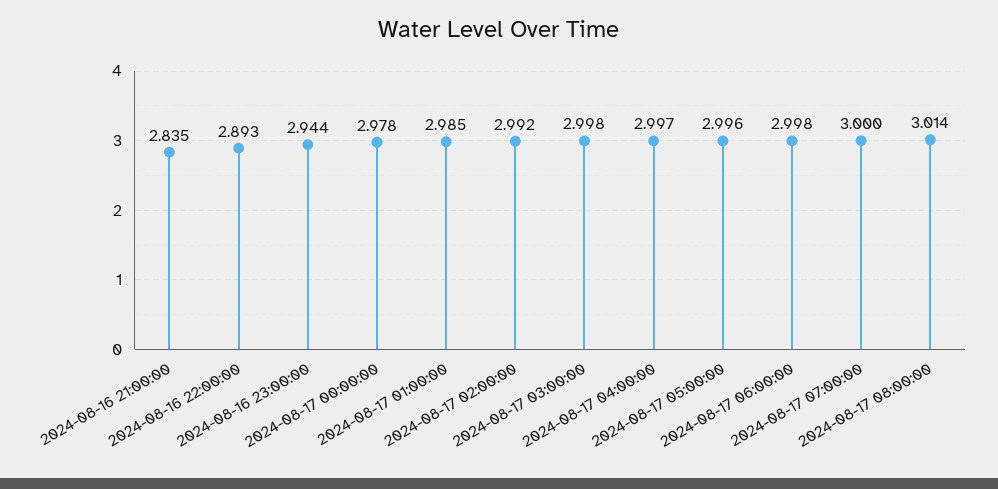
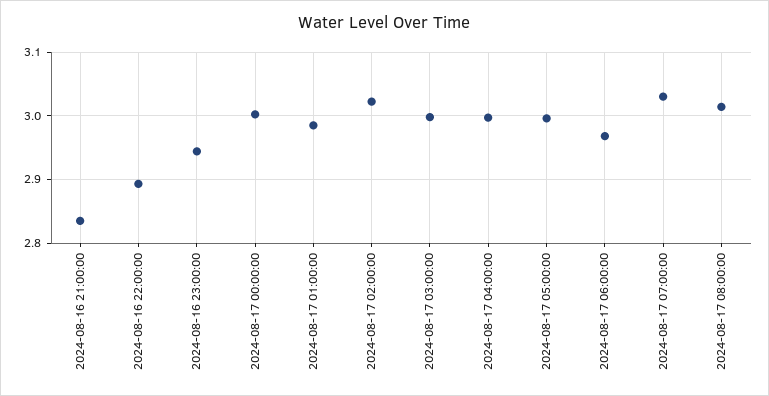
  {
    "2024-08-16 21:00:00": 2.835,
    "2024-08-16 22:00:00": 2.893,
    "2024-08-16 23:00:00": 2.944,
-   "2024-08-17 00:00:00": 2.978,
+   "2024-08-17 00:00:00": 3,
    "2024-08-17 01:00:00": 2.985,
-   "2024-08-17 02:00:00": 2.992,
+   "2024-08-17 02:00:00": 3.02,
    "2024-08-17 03:00:00": 2.998,
    "2024-08-17 04:00:00": 2.997,
    "2024-08-17 05:00:00": 2.996,
-   "2024-08-17 06:00:00": 2.998,
+   "2024-08-17 06:00:00": 2.97,
-   "2024-08-17 07:00:00": 3,
+   "2024-08-17 07:00:00": 3.03,
    "2024-08-17 08:00:00": 3.014
  }

